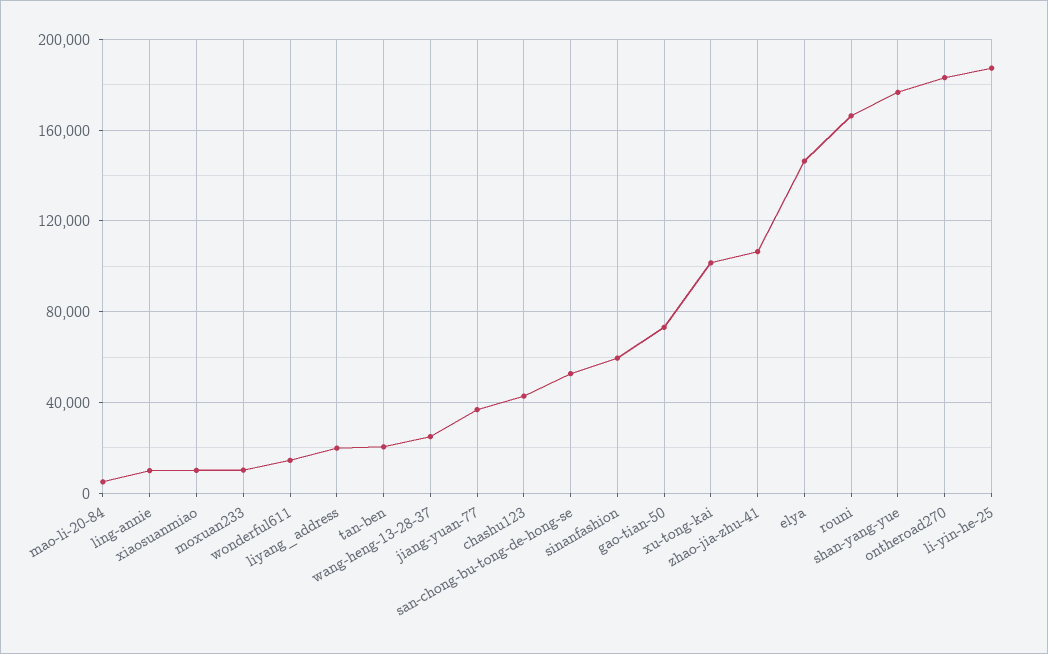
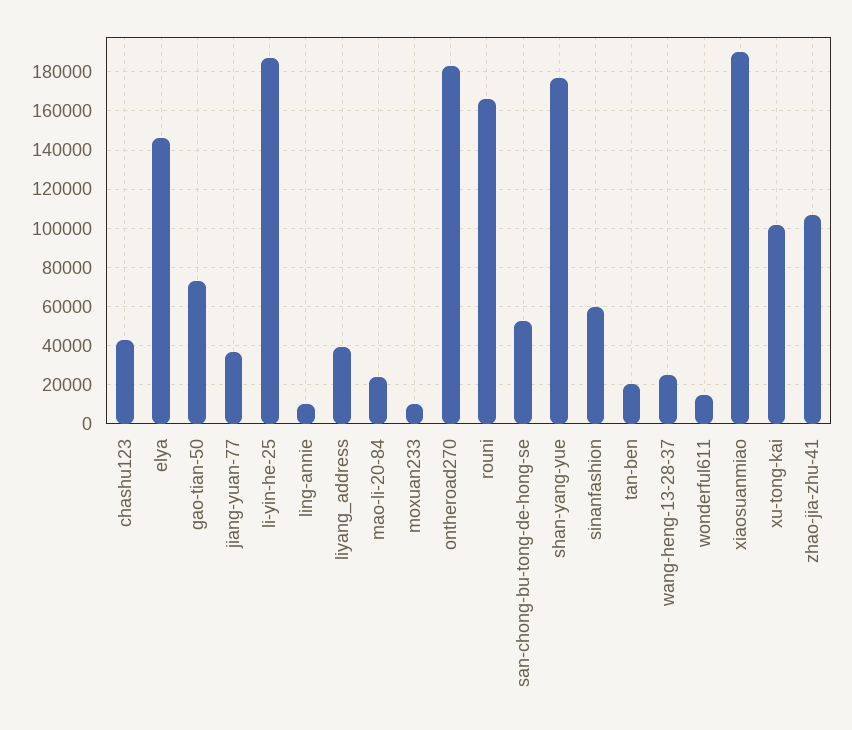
  {
-   "mao-li-20-84": 5000,
+   "mao-li-20-84": 25000,
    "ling-annie": 10000,
-   "xiaosuanmiao": 10000,
+   "xiaosuanmiao": 190000,
    "moxuan233": 10000,
    "wonderful611": 15000,
-   "liyang_address": 20000,
+   "liyang_address": 40000,
    "tan-ben": 20000,
    "wang-heng-13-28-37": 25000,
    "jiang-yuan-77": 35000,
    "chashu123": 45000,
    "san-chong-bu-tong-de-hong-se": 55000,
    "sinanfashion": 60000,
    "gao-tian-50": 75000,
    "xu-tong-kai": 100000,
    "zhao-jia-zhu-41": 105000,
    "elya": 145000,
    "rouni": 165000,
    "shan-yang-yue": 175000,
    "ontheroad270": 185000,
    "li-yin-he-25": 185000
  }

